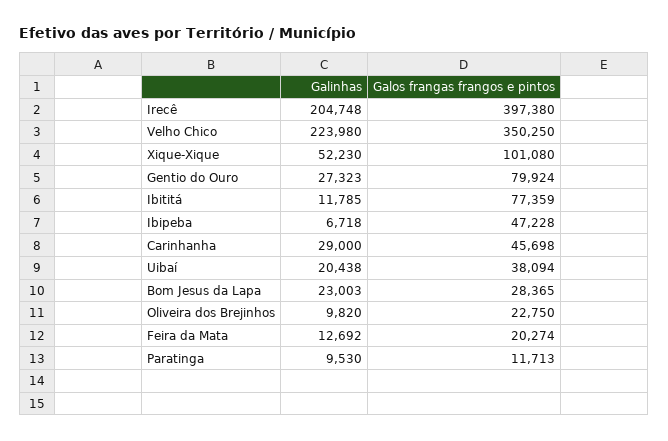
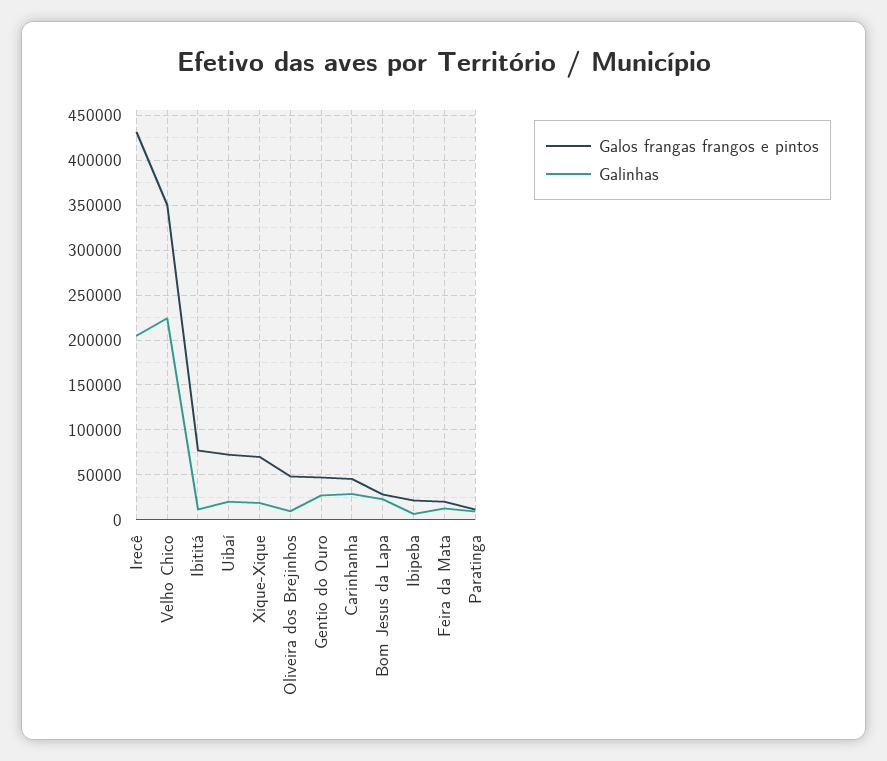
  {
    "Galinhas": {
      "Irecê": 204748,
      "Velho Chico": 223980,
-     "Xique-Xique": 52230,
+     "Xique-Xique": 20000,
      "Gentio do Ouro": 27323,
      "Ibititá": 11785,
      "Ibipeba": 6718,
      "Carinhanha": 29000,
      "Uibaí": 20438,
      "Bom Jesus da Lapa": 23003,
      "Oliveira dos Brejinhos": 9820,
      "Feira da Mata": 12692,
      "Paratinga": 9530
    },
    "Galos frangas frangos e pintos": {
-     "Irecê": 397380,
+     "Irecê": 430000,
      "Velho Chico": 350250,
-     "Xique-Xique": 101080,
+     "Xique-Xique": 70000,
-     "Gentio do Ouro": 79924,
+     "Gentio do Ouro": 50000,
      "Ibititá": 77359,
-     "Ibipeba": 47228,
+     "Ibipeba": 20000,
      "Carinhanha": 45698,
-     "Uibaí": 38094,
+     "Uibaí": 70000,
      "Bom Jesus da Lapa": 28365,
-     "Oliveira dos Brejinhos": 22750,
+     "Oliveira dos Brejinhos": 50000,
      "Feira da Mata": 20274,
      "Paratinga": 11713
    }
  }

